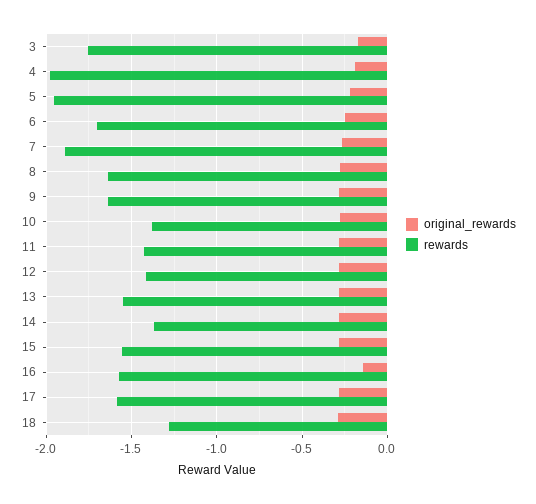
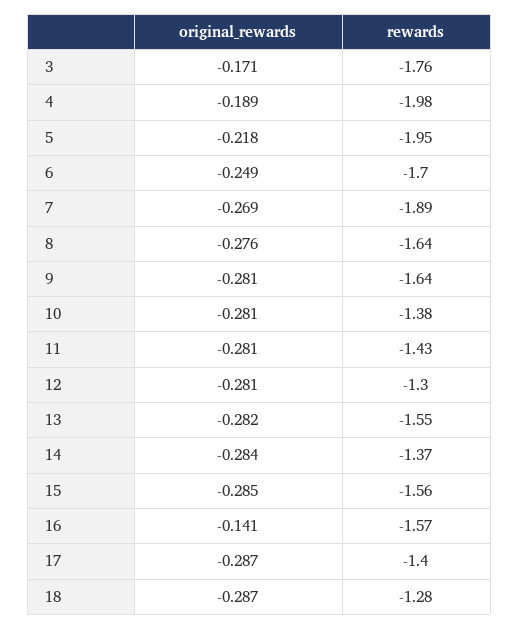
  {
    "original_rewards": {
      "3": -0.171,
      "4": -0.189,
      "5": -0.218,
      "6": -0.249,
      "7": -0.269,
      "8": -0.276,
      "9": -0.281,
      "10": -0.281,
      "11": -0.281,
      "12": -0.281,
      "13": -0.282,
      "14": -0.284,
      "15": -0.285,
      "16": -0.141,
      "17": -0.287,
      "18": -0.287
    },
    "rewards": {
      "3": -1.76,
      "4": -1.98,
      "5": -1.95,
      "6": -1.7,
      "7": -1.89,
      "8": -1.64,
      "9": -1.64,
      "10": -1.38,
      "11": -1.43,
-     "12": -1.4,
+     "12": -1.3,
      "13": -1.55,
      "14": -1.37,
      "15": -1.56,
      "16": -1.57,
-     "17": -1.6,
+     "17": -1.4,
      "18": -1.28
    }
  }

